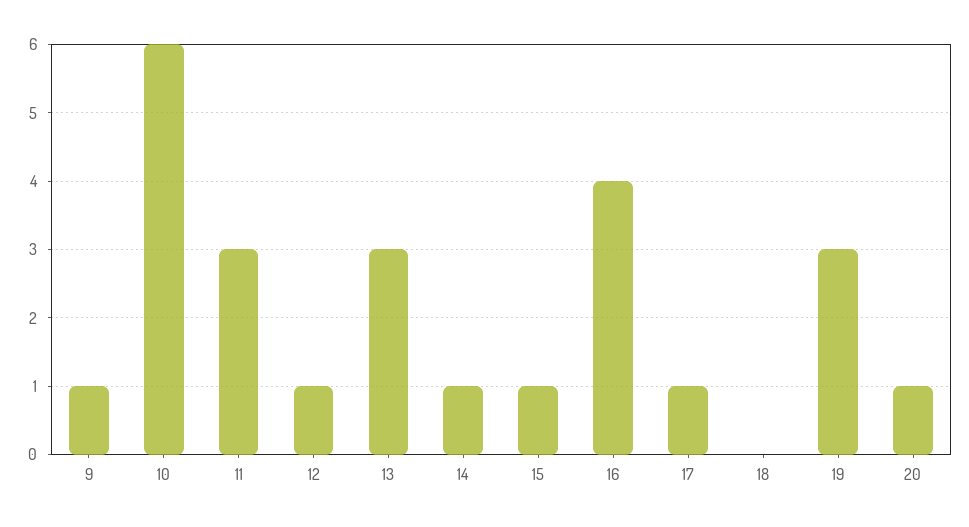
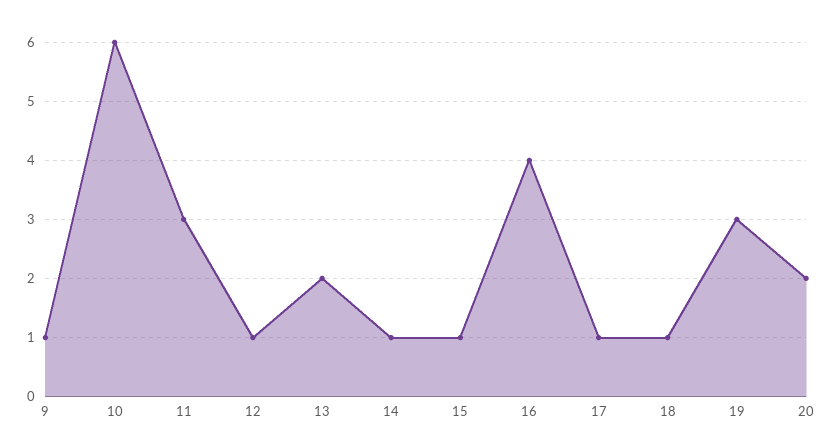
  {
    "9": 1,
    "10": 6,
    "11": 3,
    "12": 1,
-   "13": 3,
+   "13": 2,
    "14": 1,
    "15": 1,
    "16": 4,
    "17": 1,
-   "18": 0,
+   "18": 1,
    "19": 3,
-   "20": 1
+   "20": 2
  }

